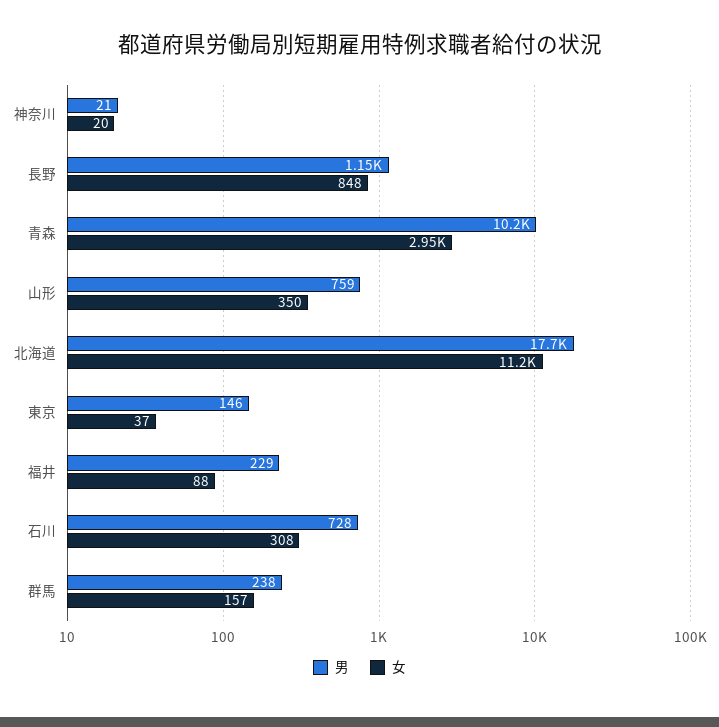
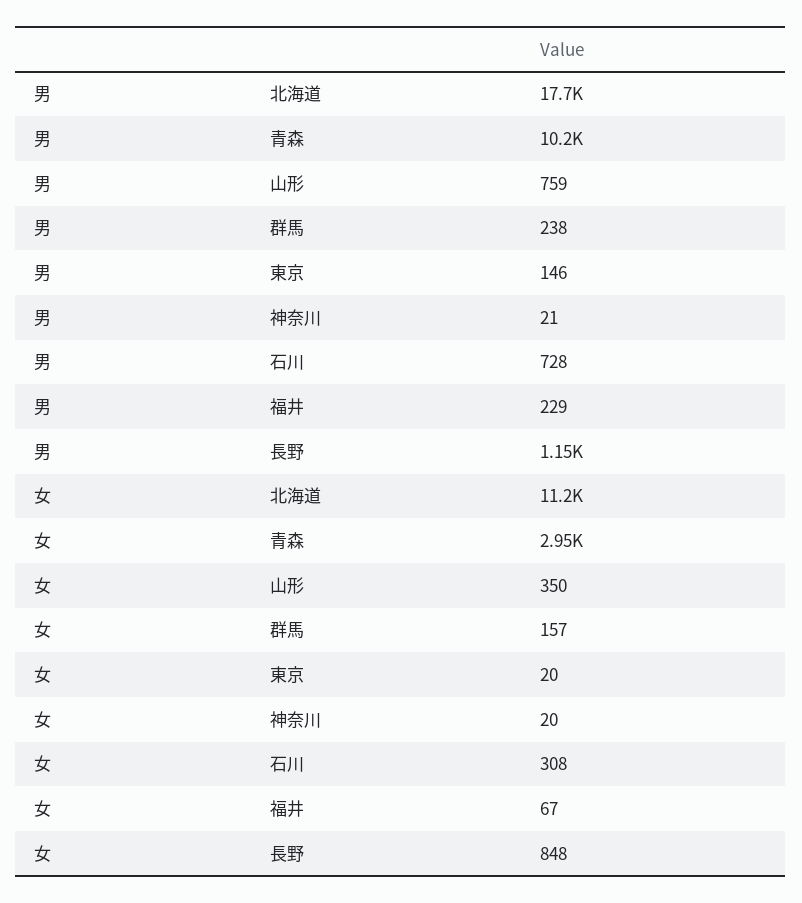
  {
    "男": {
      "神奈川": 21,
      "長野": 1150,
      "青森": 10200,
      "山形": 759,
      "北海道": 17700,
      "東京": 146,
      "福井": 229,
      "石川": 728,
      "群馬": 238
    },
    "女": {
      "神奈川": 20,
      "長野": 848,
      "青森": 2950,
      "山形": 350,
      "北海道": 11200,
-     "東京": 37,
+     "東京": 20,
-     "福井": 88,
+     "福井": 67,
      "石川": 308,
      "群馬": 157
    }
  }

